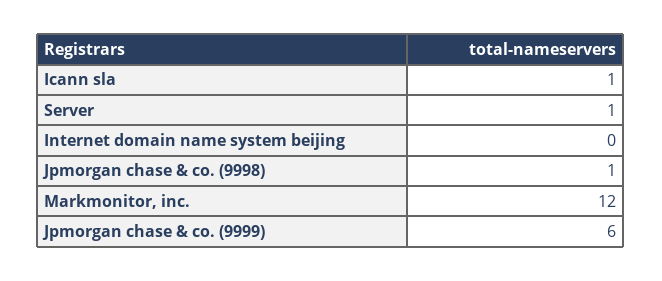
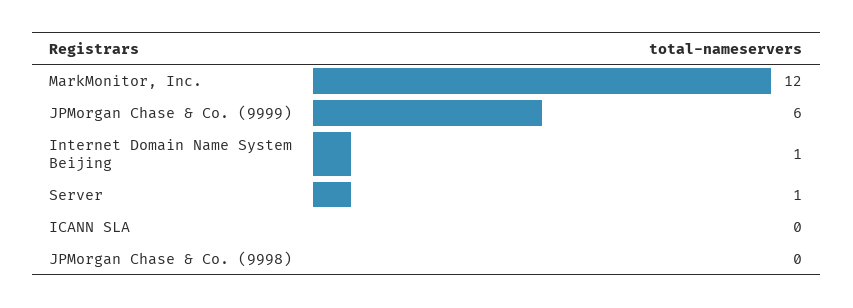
  {
-   "Icann sla": 1,
+   "Icann sla": 0,
    "Server": 1,
-   "Internet domain name system beijing": 0,
+   "Internet domain name system beijing": 1,
-   "Jpmorgan chase & co. (9998)": 1,
+   "Jpmorgan chase & co. (9998)": 0,
    "Markmonitor, inc.": 12,
    "Jpmorgan chase & co. (9999)": 6
  }

